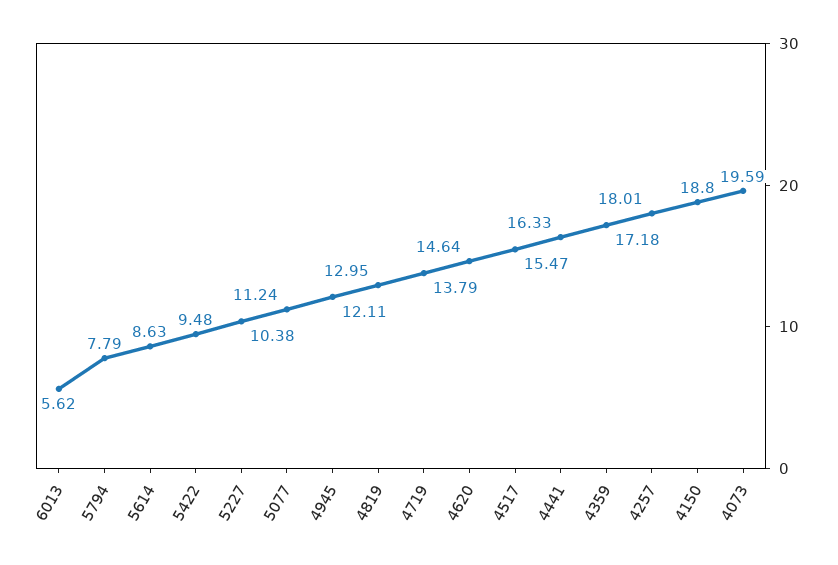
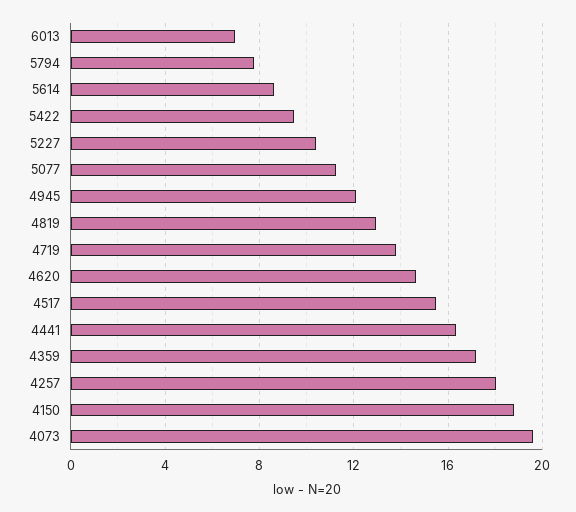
  {
-   "6013": 5.62,
+   "6013": 7,
    "5794": 7.79,
    "5614": 8.63,
    "5422": 9.48,
    "5227": 10.38,
    "5077": 11.24,
    "4945": 12.11,
    "4819": 12.95,
    "4719": 13.79,
    "4620": 14.64,
    "4517": 15.47,
    "4441": 16.33,
    "4359": 17.18,
    "4257": 18.01,
    "4150": 18.8,
    "4073": 19.59
  }

